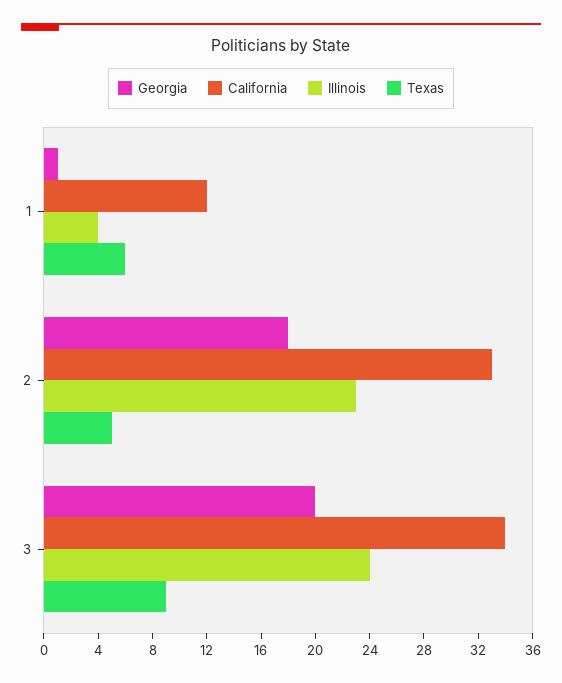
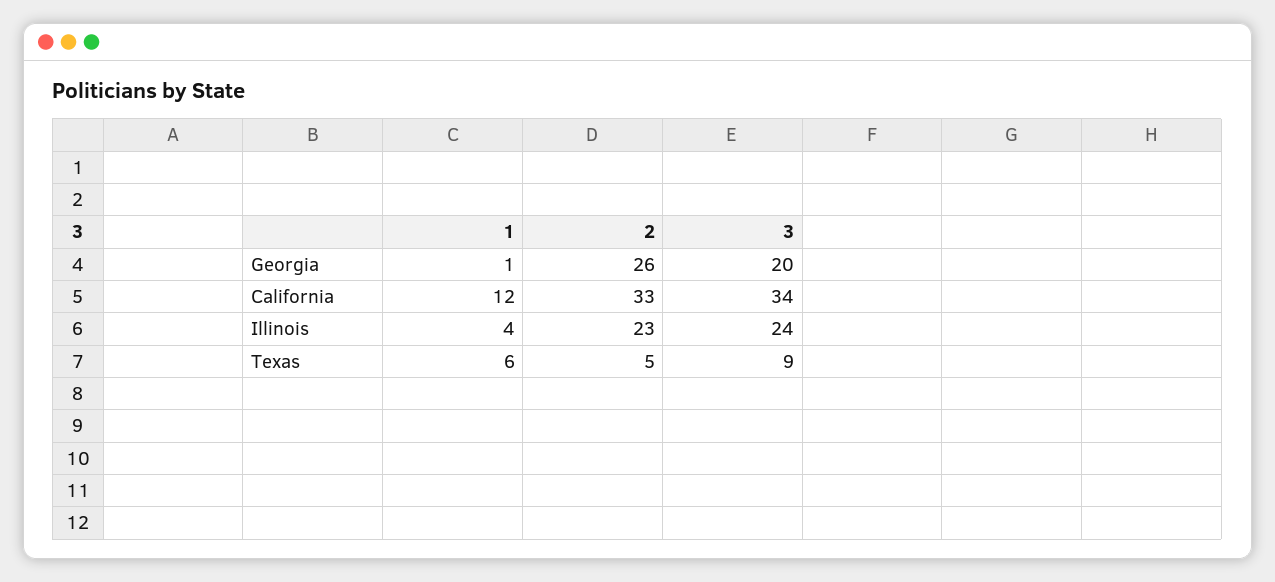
  {
    "Georgia": {
      "1": 1,
-     "2": 18,
+     "2": 26,
      "3": 20
    },
    "California": {
      "1": 12,
      "2": 33,
      "3": 34
    },
    "Illinois": {
      "1": 4,
      "2": 23,
      "3": 24
    },
    "Texas": {
      "1": 6,
      "2": 5,
      "3": 9
    }
  }

